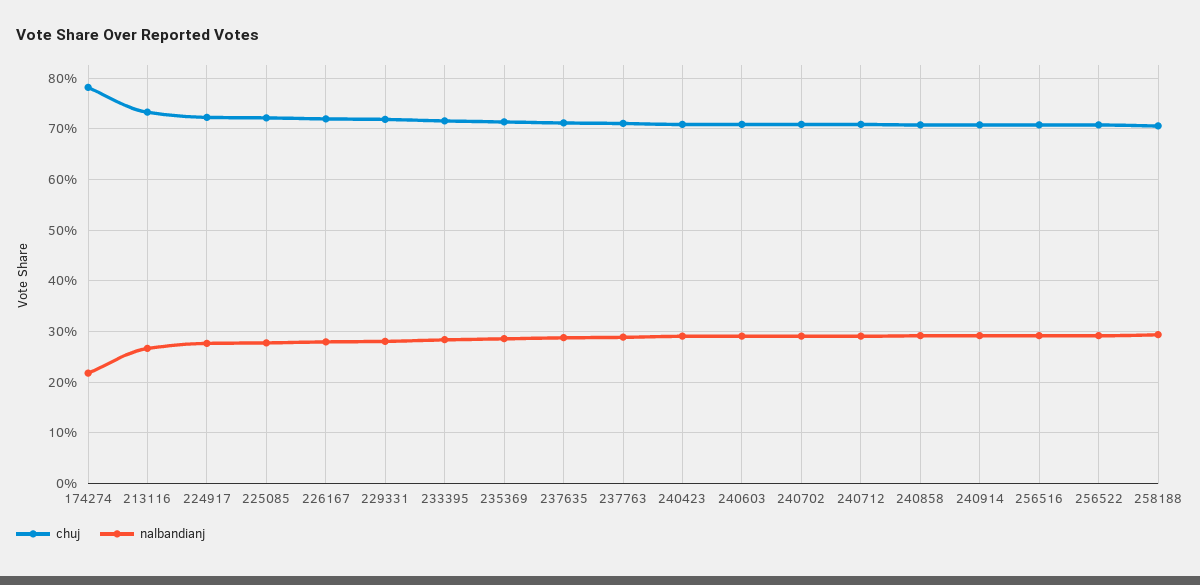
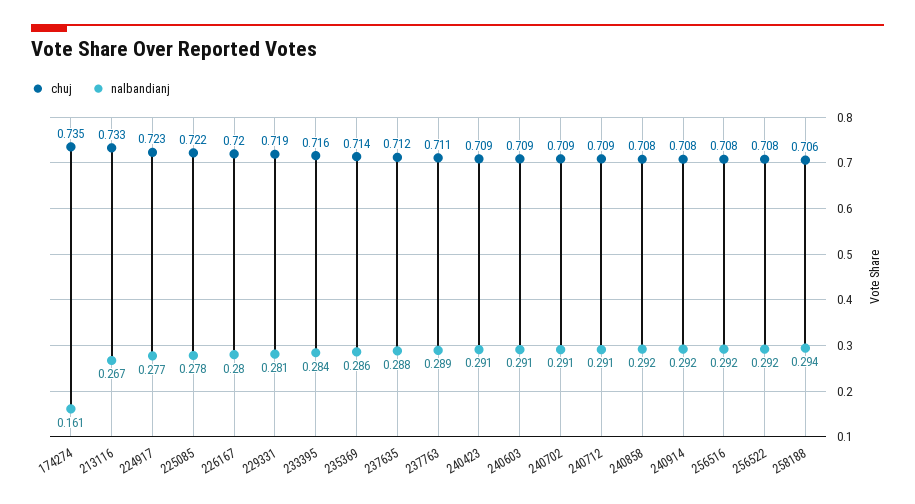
  {
    "chuj": {
-     "174274": 0.78,
+     "174274": 0.735,
      "213116": 0.733,
      "224917": 0.723,
      "225085": 0.722,
      "226167": 0.72,
      "229331": 0.719,
      "233395": 0.716,
      "235369": 0.714,
      "237635": 0.712,
      "237763": 0.711,
      "240423": 0.709,
      "240603": 0.709,
      "240702": 0.709,
      "240712": 0.709,
      "240858": 0.708,
      "240914": 0.708,
      "256516": 0.708,
      "256522": 0.708,
      "258188": 0.706
    },
    "nalbandianj": {
-     "174274": 0.22,
+     "174274": 0.161,
      "213116": 0.267,
      "224917": 0.277,
      "225085": 0.278,
      "226167": 0.28,
      "229331": 0.281,
      "233395": 0.284,
      "235369": 0.286,
      "237635": 0.288,
      "237763": 0.289,
      "240423": 0.291,
      "240603": 0.291,
      "240702": 0.291,
      "240712": 0.291,
      "240858": 0.292,
      "240914": 0.292,
      "256516": 0.292,
      "256522": 0.292,
      "258188": 0.294
    }
  }

